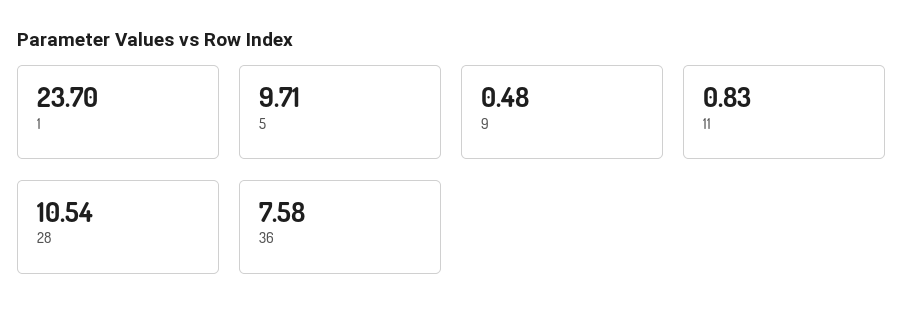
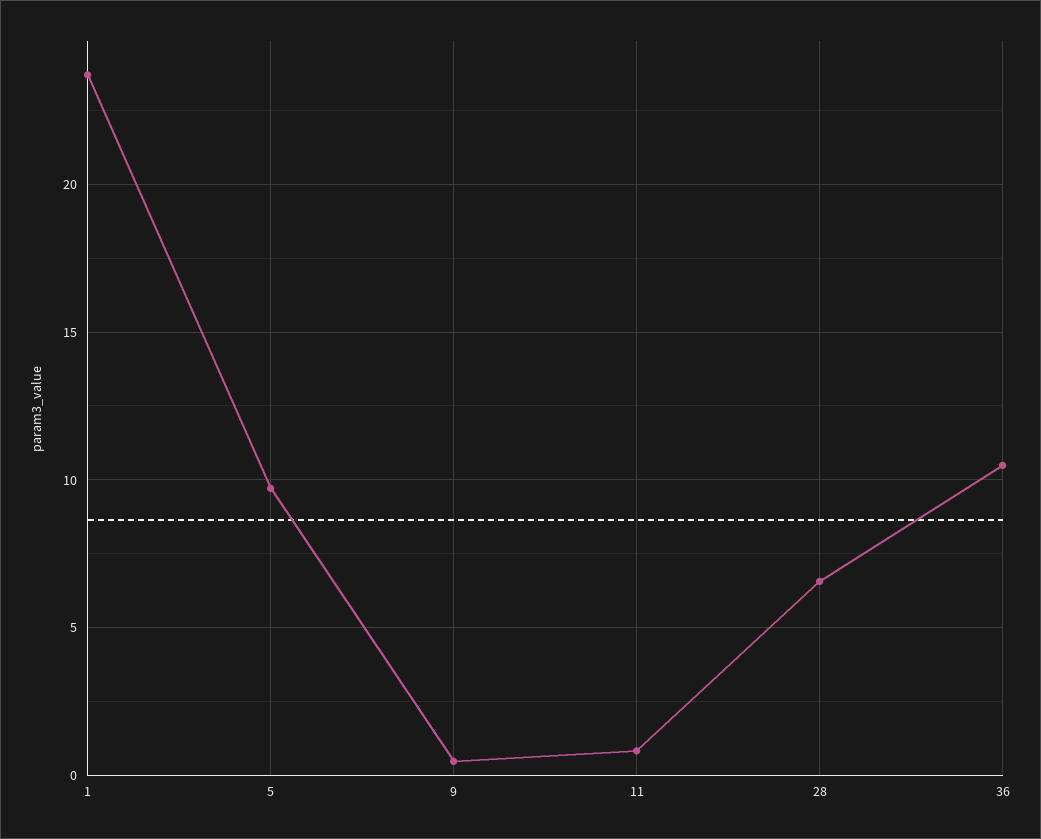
  {
    "1": 23.7,
    "5": 9.71,
    "9": 0.48,
    "11": 0.83,
-   "28": 10.54,
+   "28": 6.5,
-   "36": 7.58
+   "36": 10.5
  }

